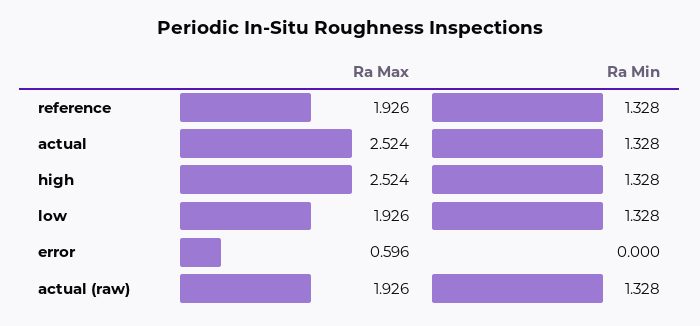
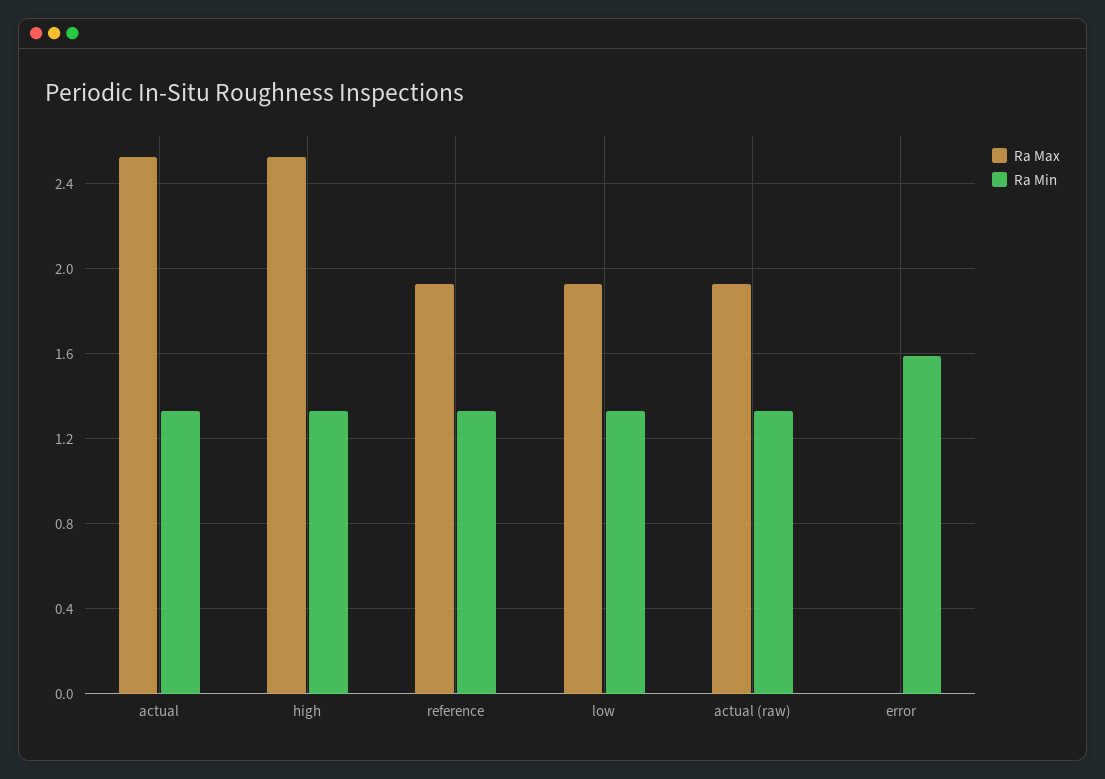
  {
    "Ra Max": {
      "reference": 1.926,
      "actual": 2.524,
      "high": 2.524,
      "low": 1.926,
-     "error": 0.596,
+     "error": 0,
      "actual (raw)": 1.926
    },
    "Ra Min": {
      "reference": 1.328,
      "actual": 1.328,
      "high": 1.328,
      "low": 1.328,
-     "error": 0,
+     "error": 1.6,
      "actual (raw)": 1.328
    }
  }

